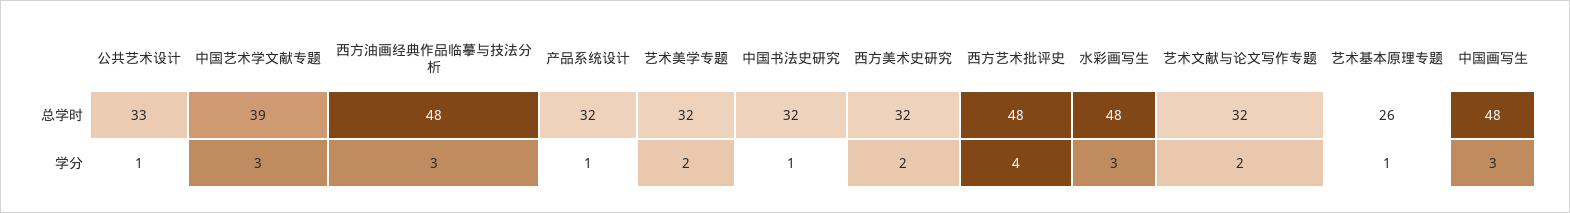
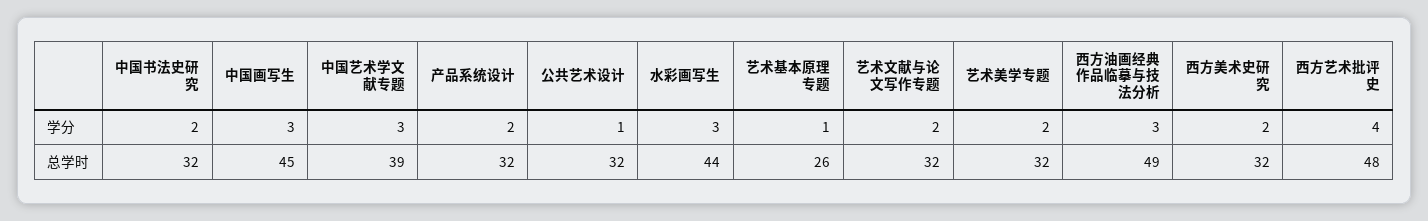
  {
    "公共艺术设计": {
-     "总学时": 33,
+     "总学时": 32,
      "学分": 1
    },
    "中国艺术学文献专题": {
      "总学时": 39,
      "学分": 3
    },
    "西方油画经典作品临摹与技法分析": {
-     "总学时": 48,
+     "总学时": 49,
      "学分": 3
    },
    "产品系统设计": {
      "总学时": 32,
-     "学分": 1
+     "学分": 2
    },
    "艺术美学专题": {
      "总学时": 32,
      "学分": 2
    },
    "中国书法史研究": {
      "总学时": 32,
-     "学分": 1
+     "学分": 2
    },
    "西方美术史研究": {
      "总学时": 32,
      "学分": 2
    },
    "西方艺术批评史": {
      "总学时": 48,
      "学分": 4
    },
    "水彩画写生": {
-     "总学时": 48,
+     "总学时": 44,
      "学分": 3
    },
    "艺术文献与论文写作专题": {
      "总学时": 32,
      "学分": 2
    },
    "艺术基本原理专题": {
      "总学时": 26,
      "学分": 1
    },
    "中国画写生": {
-     "总学时": 48,
+     "总学时": 45,
      "学分": 3
    }
  }

